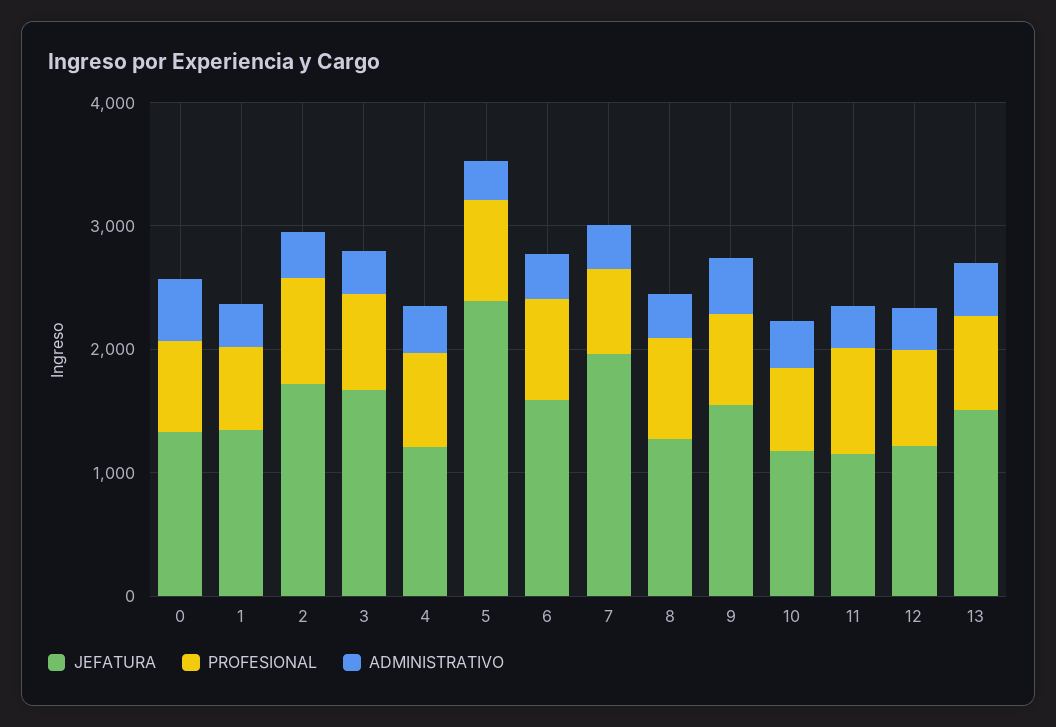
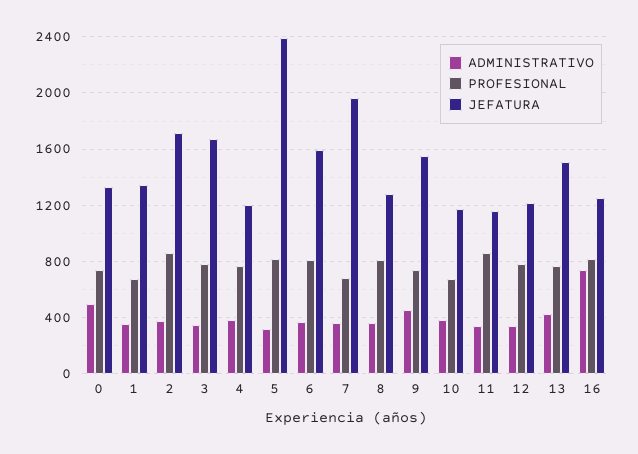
  {
    "JEFATURA": {
      "0": 1350,
      "1": 1350,
      "2": 1700,
      "3": 1650,
      "4": 1200,
      "5": 2400,
      "6": 1600,
      "7": 1950,
      "8": 1300,
      "9": 1550,
      "10": 1200,
      "11": 1150,
      "12": 1200,
-     "13": 1500
+     "13": 1500,
+     "16": 1250
    },
    "PROFESIONAL": {
      "0": 750,
      "1": 650,
      "2": 850,
      "3": 800,
      "4": 750,
      "5": 800,
      "6": 800,
      "7": 700,
      "8": 800,
      "9": 750,
      "10": 650,
      "11": 850,
      "12": 800,
-     "13": 750
+     "13": 750,
+     "16": 800
    },
    "ADMINISTRATIVO": {
      "0": 500,
      "1": 350,
      "2": 400,
      "3": 350,
      "4": 400,
      "5": 300,
      "6": 350,
      "7": 350,
      "8": 350,
      "9": 450,
      "10": 400,
      "11": 350,
      "12": 350,
-     "13": 450
+     "13": 450,
+     "16": 750
    }
  }

